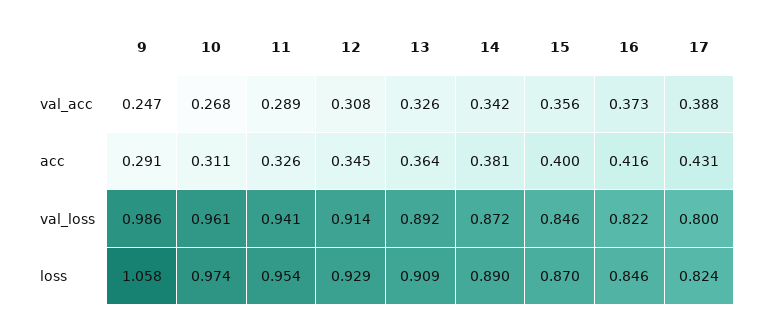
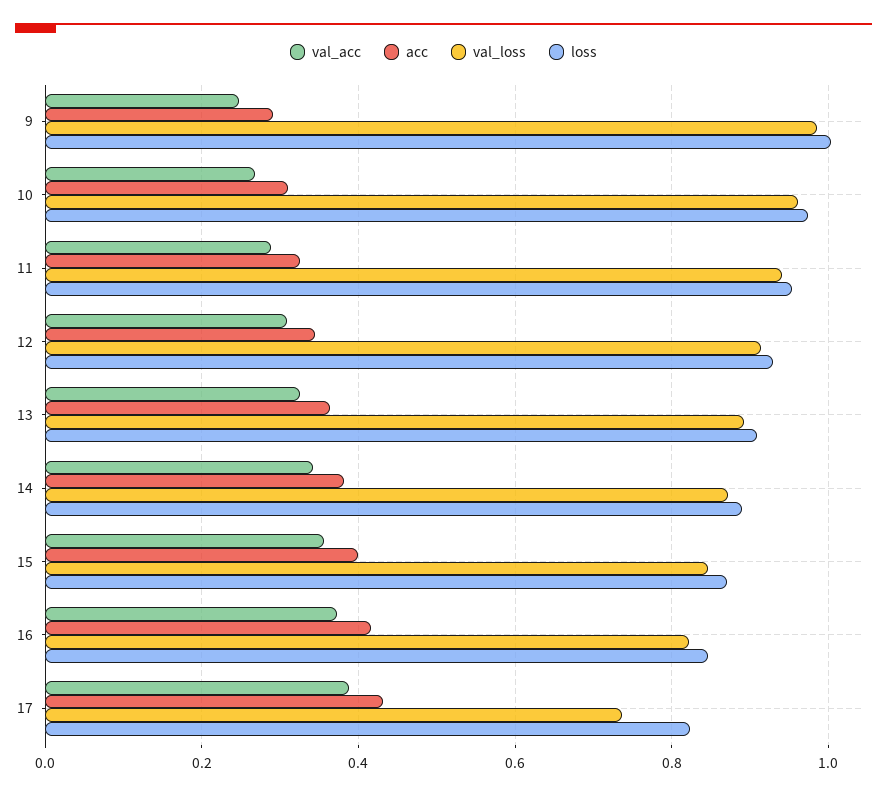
  {
    "val_acc": {
      "9": 0.247,
      "10": 0.268,
      "11": 0.289,
      "12": 0.308,
      "13": 0.326,
      "14": 0.342,
      "15": 0.356,
      "16": 0.373,
      "17": 0.388
    },
    "acc": {
      "9": 0.291,
      "10": 0.311,
      "11": 0.326,
      "12": 0.345,
      "13": 0.364,
      "14": 0.381,
      "15": 0.4,
      "16": 0.416,
      "17": 0.431
    },
    "val_loss": {
      "9": 0.986,
      "10": 0.961,
      "11": 0.941,
      "12": 0.914,
      "13": 0.892,
      "14": 0.872,
      "15": 0.846,
      "16": 0.822,
-     "17": 0.8
+     "17": 0.74
    },
    "loss": {
-     "9": 1.058,
+     "9": 1,
      "10": 0.974,
      "11": 0.954,
      "12": 0.929,
      "13": 0.909,
      "14": 0.89,
      "15": 0.87,
      "16": 0.846,
      "17": 0.824
    }
  }

